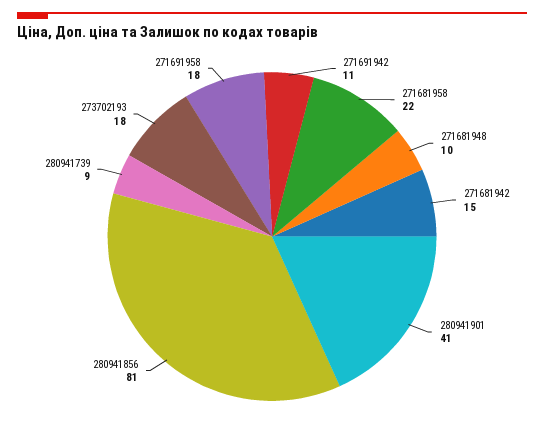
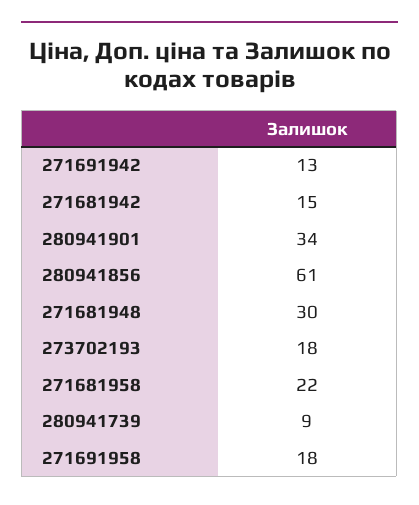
  {
-   "271691942": 11,
+   "271691942": 13,
    "271681958": 22,
-   "271681948": 10,
+   "271681948": 30,
    "271681942": 15,
-   "280941901": 41,
+   "280941901": 34,
-   "280941856": 81,
+   "280941856": 61,
    "280941739": 9,
    "273702193": 18,
    "271691958": 18
  }

